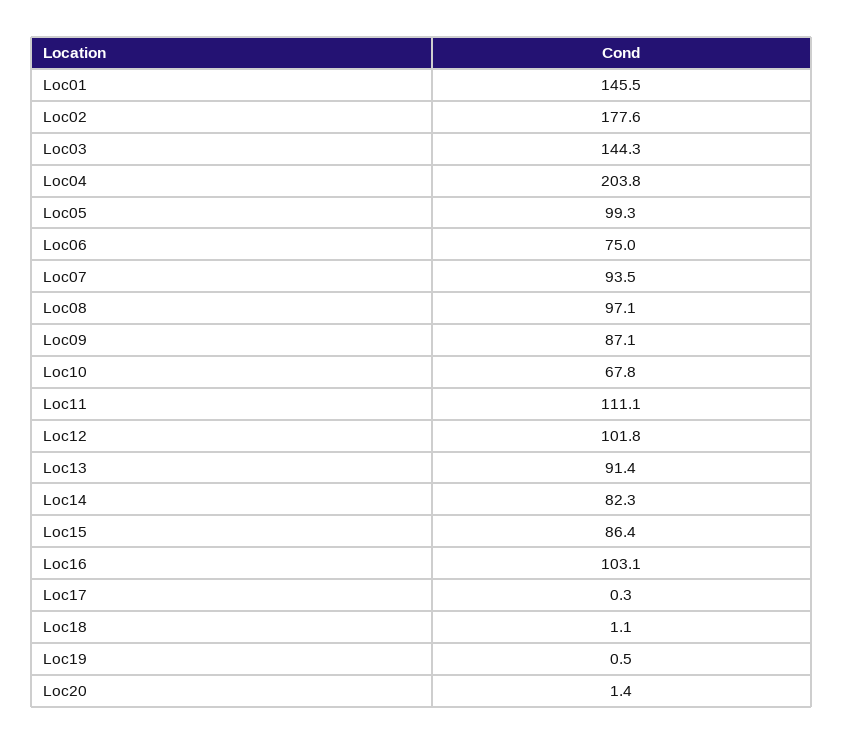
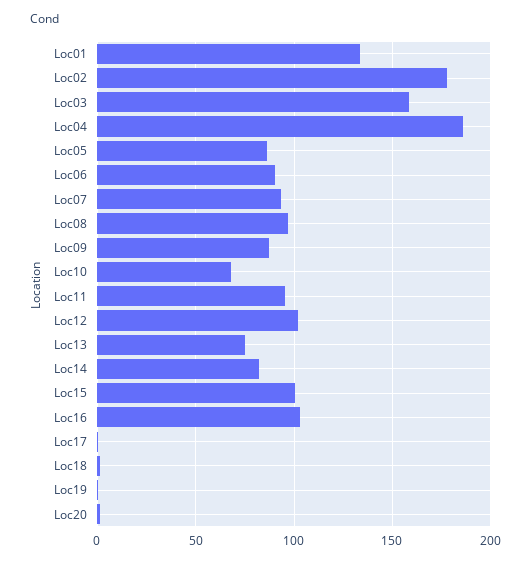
  {
-   "Loc01": 145.5,
+   "Loc01": 135,
    "Loc02": 177.6,
-   "Loc03": 144.3,
+   "Loc03": 160,
-   "Loc04": 203.8,
+   "Loc04": 185,
-   "Loc05": 99.3,
+   "Loc05": 85,
-   "Loc06": 75,
+   "Loc06": 90,
    "Loc07": 93.5,
    "Loc08": 97.1,
    "Loc09": 87.1,
    "Loc10": 67.8,
-   "Loc11": 111.1,
+   "Loc11": 95,
    "Loc12": 101.8,
-   "Loc13": 91.4,
+   "Loc13": 75,
    "Loc14": 82.3,
-   "Loc15": 86.4,
+   "Loc15": 100,
    "Loc16": 103.1,
    "Loc17": 0.3,
    "Loc18": 1.1,
    "Loc19": 0.5,
    "Loc20": 1.4
  }

